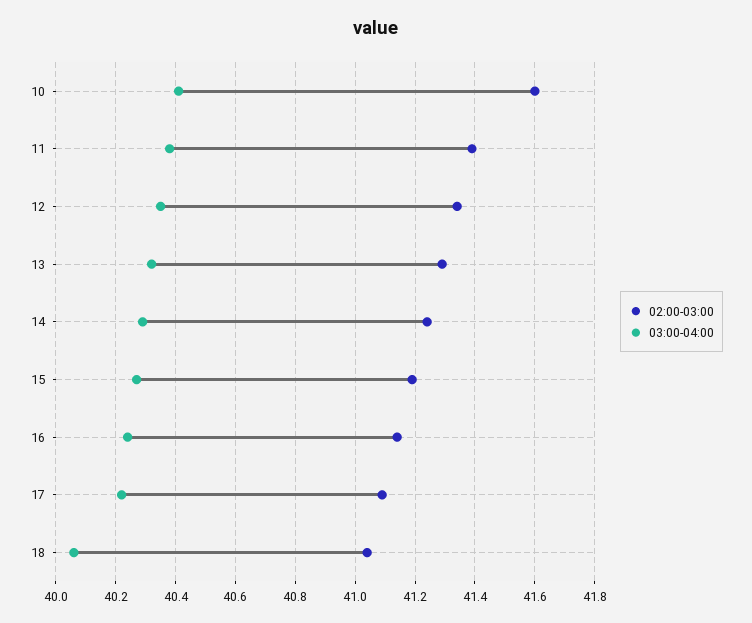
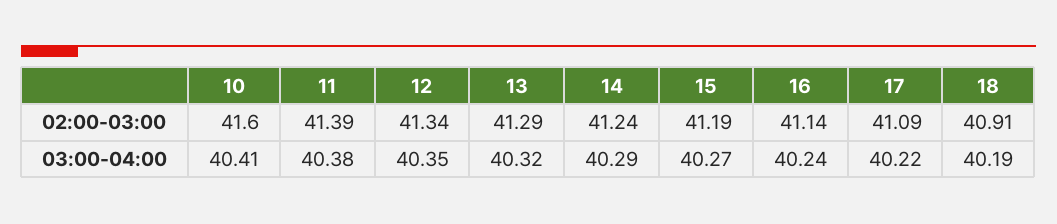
  {
    "02:00-03:00": {
      "10": 41.6,
      "11": 41.39,
      "12": 41.34,
      "13": 41.29,
      "14": 41.24,
      "15": 41.19,
      "16": 41.14,
      "17": 41.09,
-     "18": 41.05
+     "18": 40.91
    },
    "03:00-04:00": {
      "10": 40.41,
      "11": 40.38,
      "12": 40.35,
      "13": 40.32,
      "14": 40.29,
      "15": 40.27,
      "16": 40.24,
      "17": 40.22,
-     "18": 40.05
+     "18": 40.19
    }
  }

